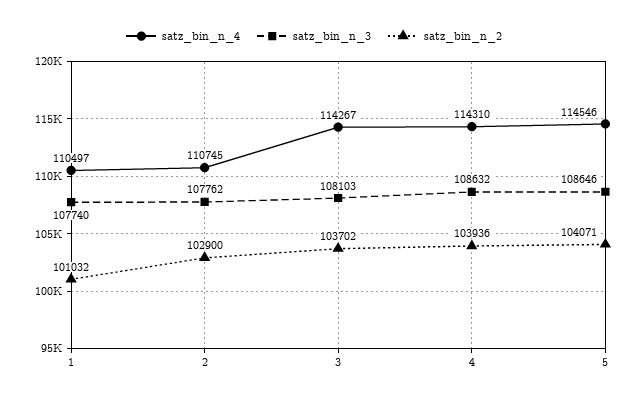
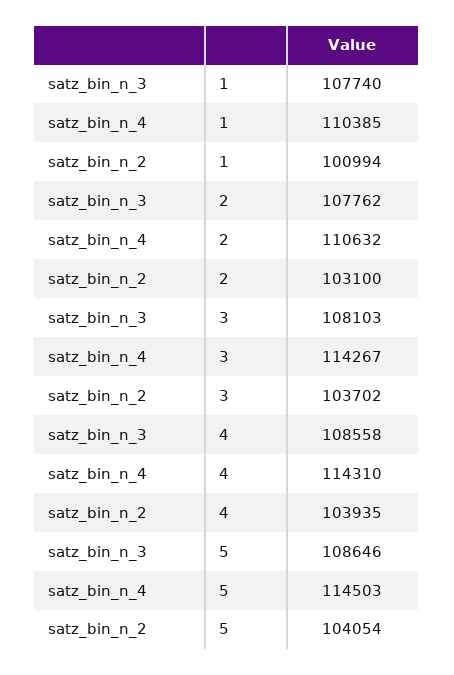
  {
    "satz_bin_n_4": {
-     "1": 110497,
+     "1": 110385,
-     "2": 110745,
+     "2": 110632,
      "3": 114267,
      "4": 114310,
-     "5": 114546
+     "5": 114503
    },
    "satz_bin_n_3": {
      "1": 107740,
      "2": 107762,
      "3": 108103,
-     "4": 108632,
+     "4": 108558,
      "5": 108646
    },
    "satz_bin_n_2": {
-     "1": 101032,
+     "1": 100994,
-     "2": 102900,
+     "2": 103100,
      "3": 103702,
-     "4": 103936,
+     "4": 103935,
-     "5": 104071
+     "5": 104054
    }
  }

